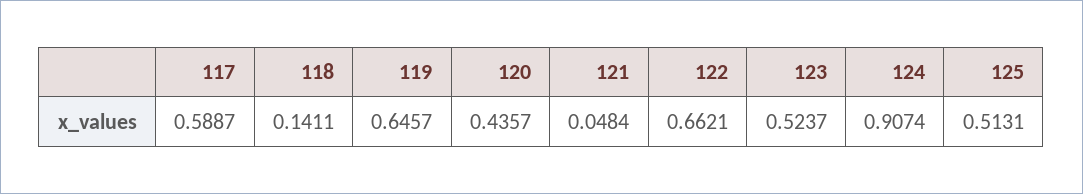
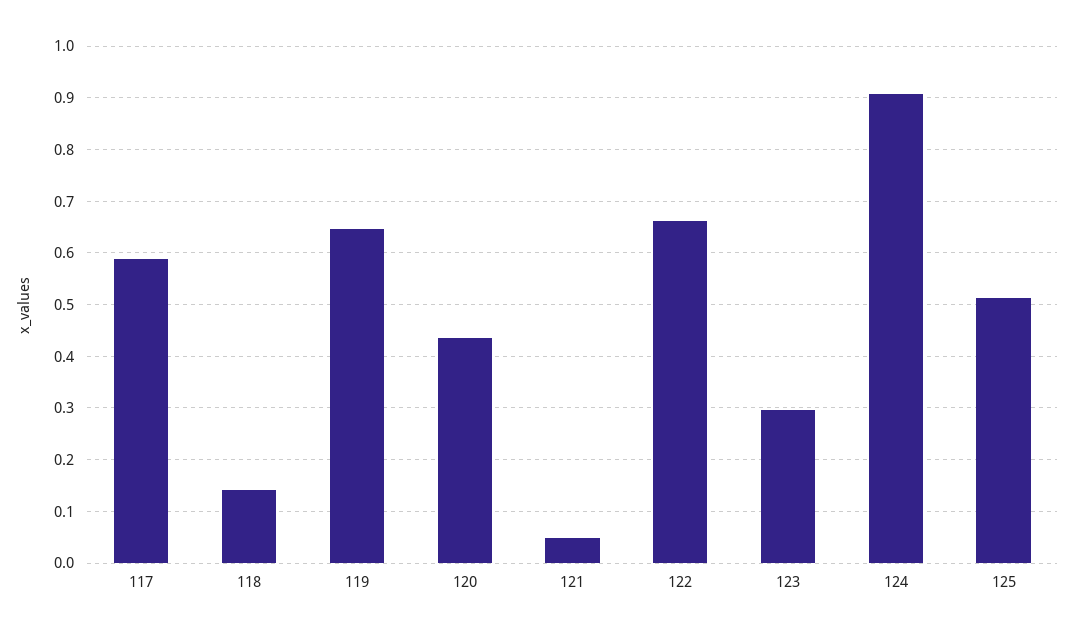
  {
    "117": 0.5887,
    "118": 0.1411,
    "119": 0.6457,
    "120": 0.4357,
    "121": 0.0484,
    "122": 0.6621,
-   "123": 0.5237,
+   "123": 0.3,
    "124": 0.9074,
    "125": 0.5131
  }

